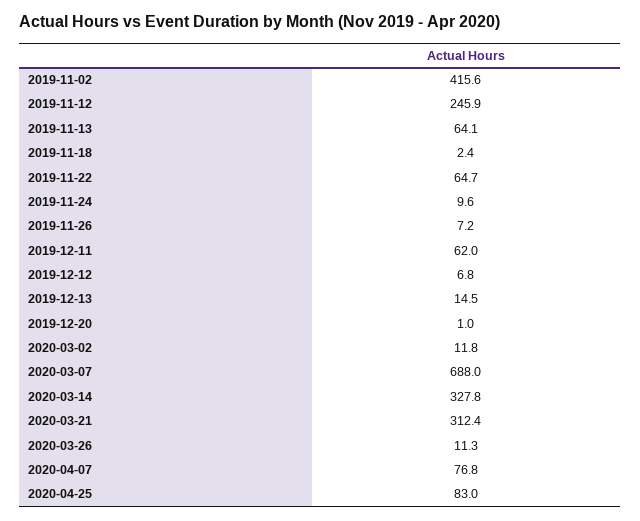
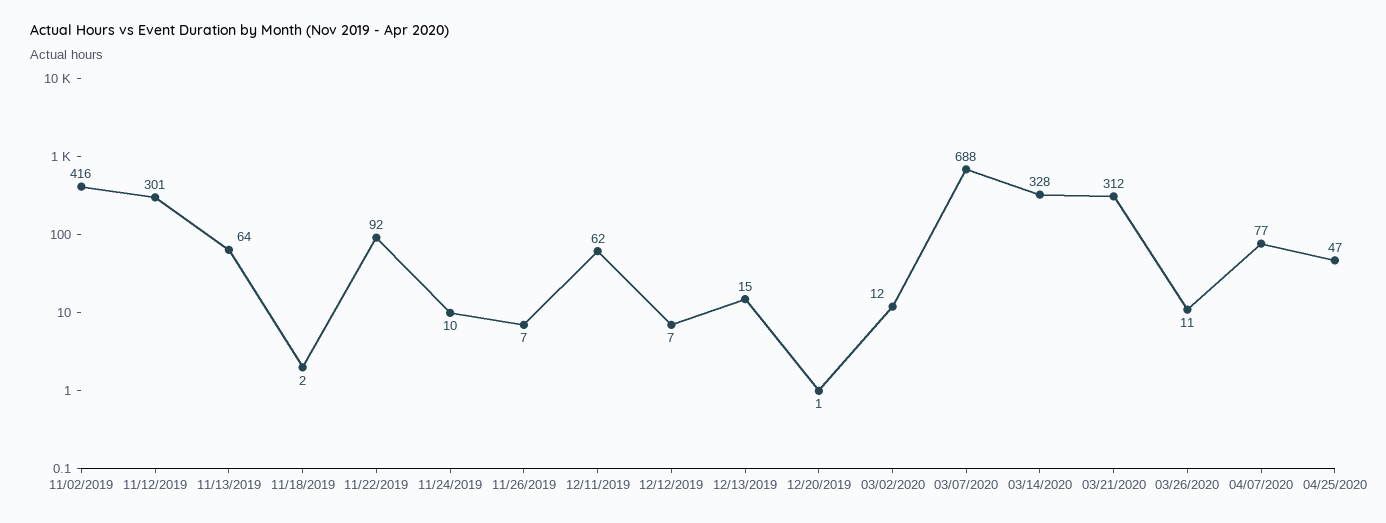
  {
    "2019-11-02": 415.6,
-   "2019-11-12": 245.9,
+   "2019-11-12": 301,
    "2019-11-13": 64.1,
    "2019-11-18": 2.4,
-   "2019-11-22": 64.7,
+   "2019-11-22": 92,
    "2019-11-24": 9.6,
    "2019-11-26": 7.2,
    "2019-12-11": 62,
    "2019-12-12": 6.8,
    "2019-12-13": 14.5,
    "2019-12-20": 1,
    "2020-03-02": 11.8,
    "2020-03-07": 688,
    "2020-03-14": 327.8,
    "2020-03-21": 312.4,
    "2020-03-26": 11.3,
    "2020-04-07": 76.8,
-   "2020-04-25": 83
+   "2020-04-25": 47
  }

